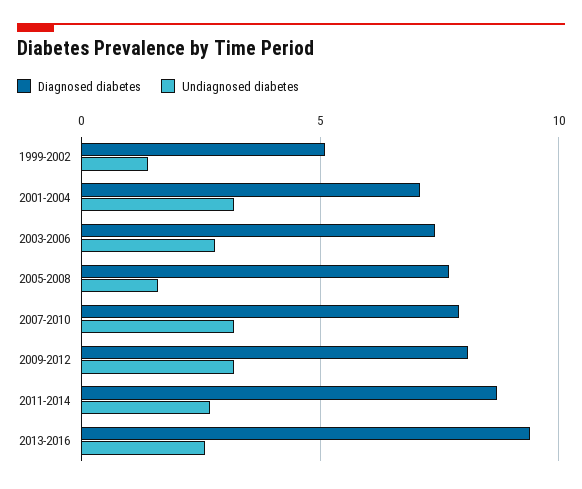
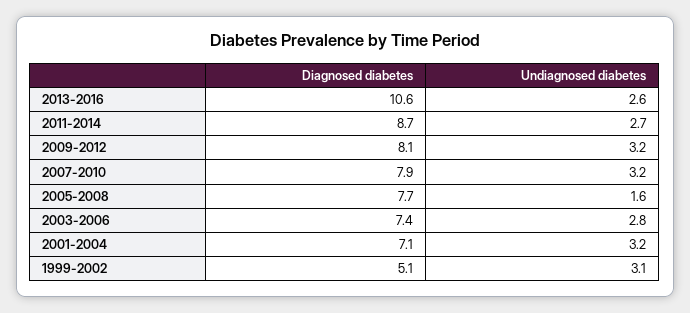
  {
    "Diagnosed diabetes": {
      "1999-2002": 5.1,
      "2001-2004": 7.1,
      "2003-2006": 7.4,
      "2005-2008": 7.7,
      "2007-2010": 7.9,
      "2009-2012": 8.1,
      "2011-2014": 8.7,
-     "2013-2016": 9.5
+     "2013-2016": 10.6
    },
    "Undiagnosed diabetes": {
-     "1999-2002": 1.5,
+     "1999-2002": 3.1,
      "2001-2004": 3.2,
      "2003-2006": 2.8,
      "2005-2008": 1.6,
      "2007-2010": 3.2,
      "2009-2012": 3.2,
      "2011-2014": 2.7,
      "2013-2016": 2.6
    }
  }

